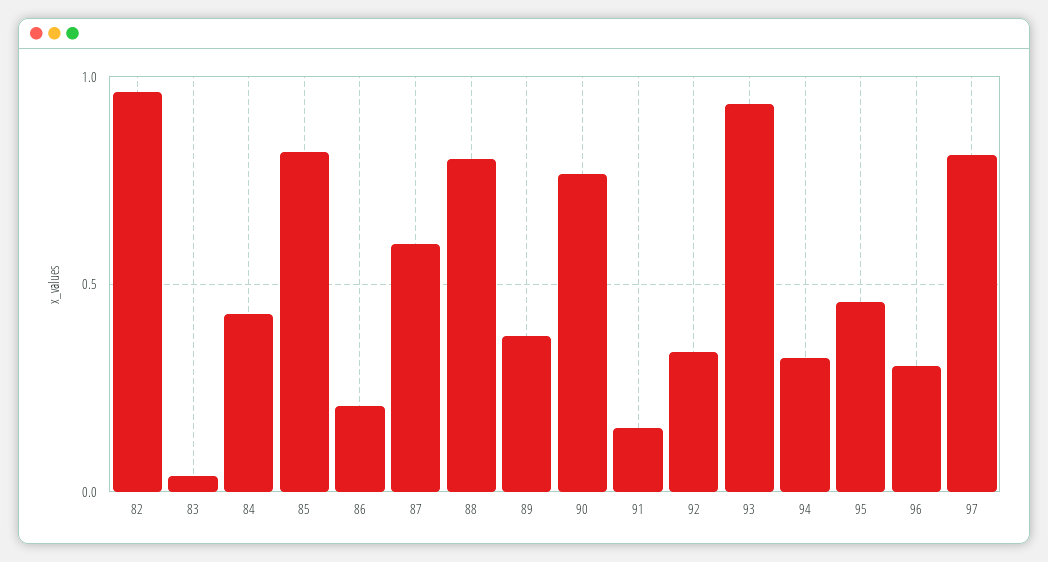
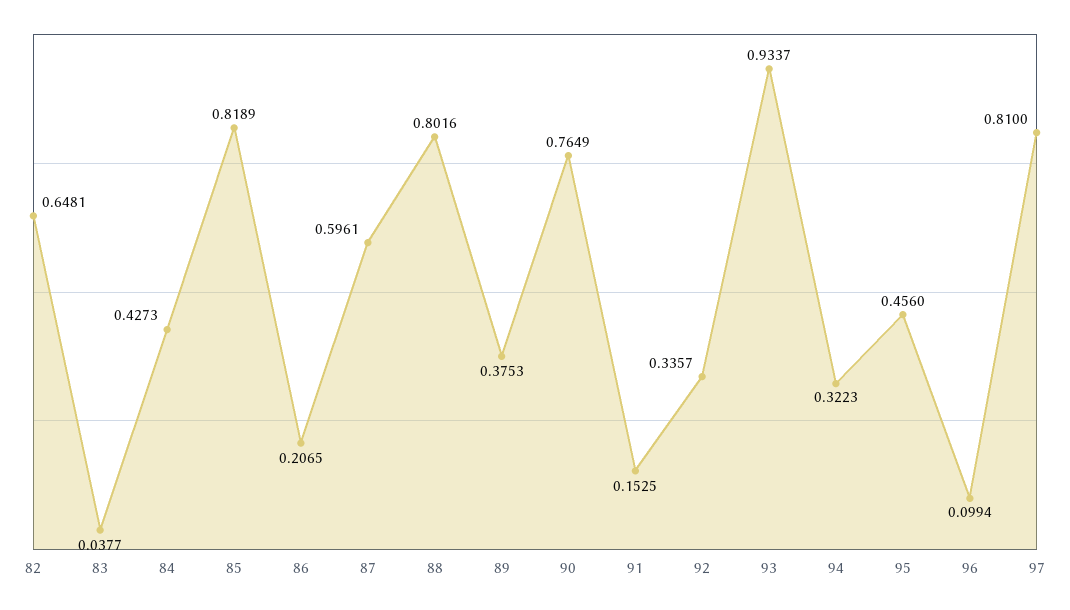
  {
-   "82": 0.95,
+   "82": 0.6481,
    "83": 0.0377,
    "84": 0.4273,
    "85": 0.8189,
    "86": 0.2065,
    "87": 0.5961,
    "88": 0.8016,
    "89": 0.3753,
    "90": 0.7649,
    "91": 0.1525,
    "92": 0.3357,
    "93": 0.9337,
    "94": 0.3223,
    "95": 0.456,
-   "96": 0.3,
+   "96": 0.0994,
    "97": 0.81
  }

